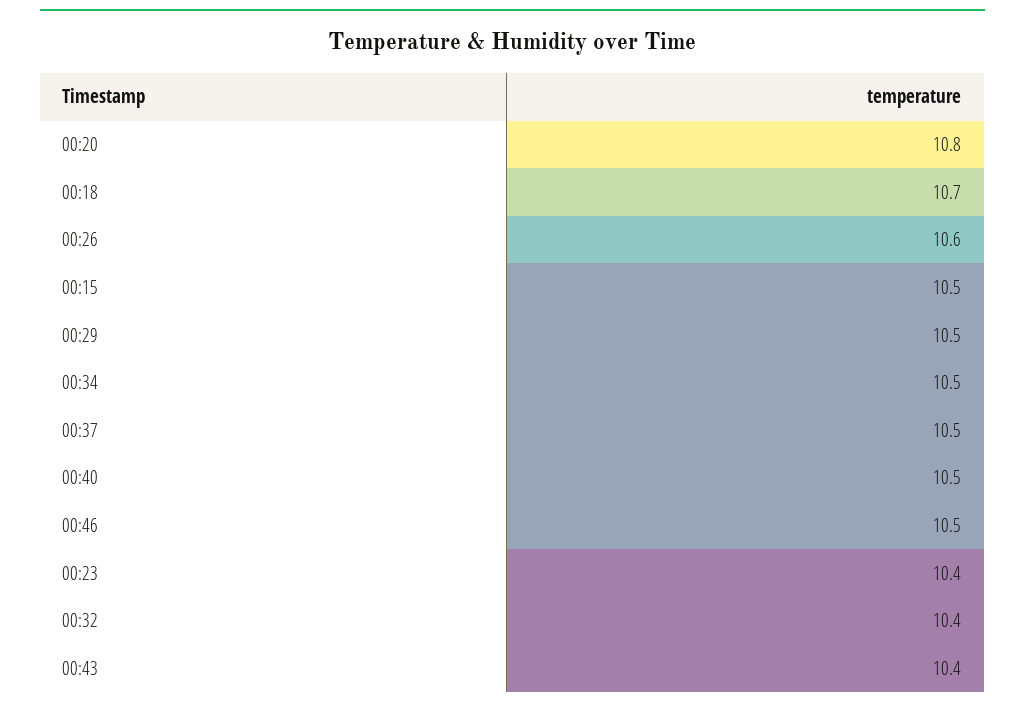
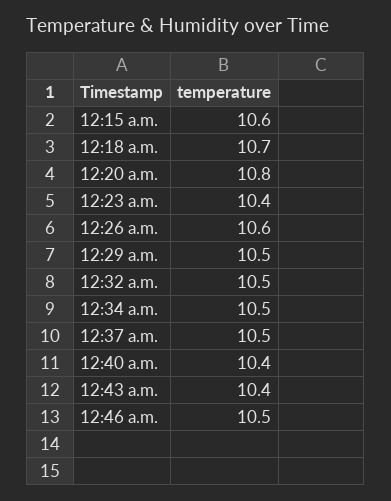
  {
    "00:20": 10.8,
    "00:18": 10.7,
    "00:26": 10.6,
-   "00:15": 10.5,
+   "00:15": 10.6,
    "00:29": 10.5,
    "00:34": 10.5,
    "00:37": 10.5,
-   "00:40": 10.5,
+   "00:40": 10.4,
    "00:46": 10.5,
    "00:23": 10.4,
-   "00:32": 10.4,
+   "00:32": 10.5,
    "00:43": 10.4
  }

